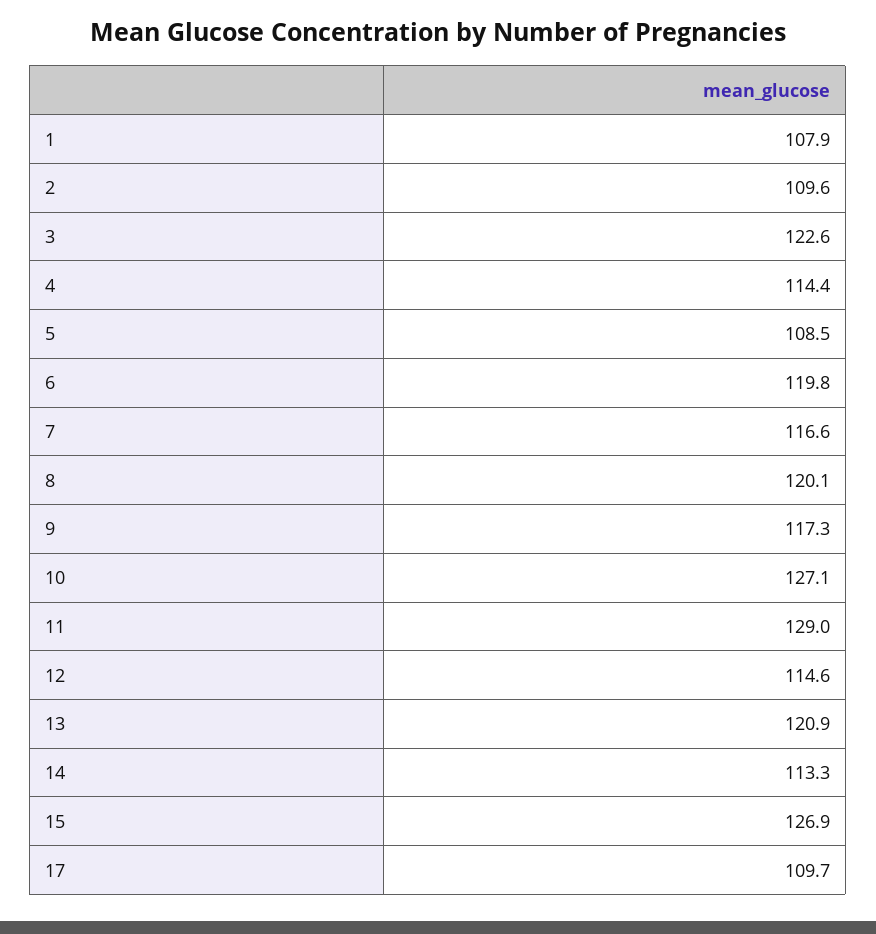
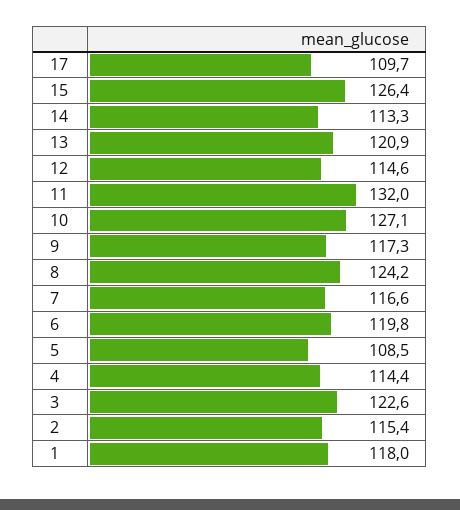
  {
-   "1": 107.9,
+   "1": 118,
-   "2": 109.6,
+   "2": 115.4,
    "3": 122.6,
    "4": 114.4,
    "5": 108.5,
    "6": 119.8,
    "7": 116.6,
-   "8": 120.1,
+   "8": 124.2,
    "9": 117.3,
    "10": 127.1,
-   "11": 129,
+   "11": 132,
    "12": 114.6,
    "13": 120.9,
    "14": 113.3,
-   "15": 126.9,
+   "15": 126.4,
    "17": 109.7
  }

